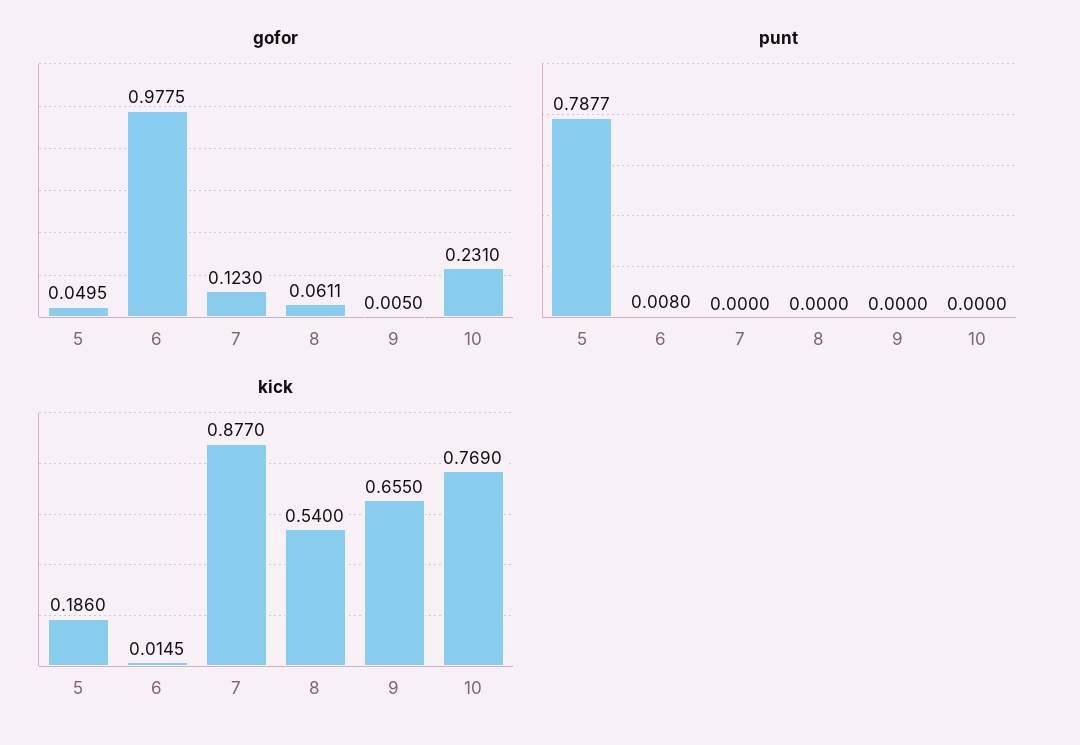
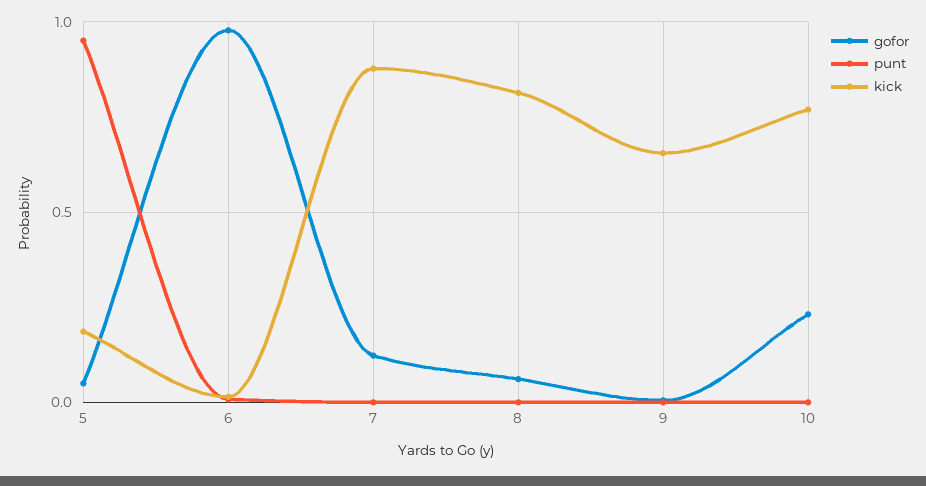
  {
    "gofor": {
      "5": 0.0495,
      "6": 0.9775,
      "7": 0.123,
      "8": 0.0611,
      "9": 0.005,
      "10": 0.231
    },
    "punt": {
-     "5": 0.7877,
+     "5": 0.95,
      "6": 0.008,
      "7": 0,
      "8": 0,
      "9": 0,
      "10": 0
    },
    "kick": {
      "5": 0.186,
      "6": 0.0145,
      "7": 0.877,
-     "8": 0.54,
+     "8": 0.8,
      "9": 0.655,
      "10": 0.769
    }
  }

